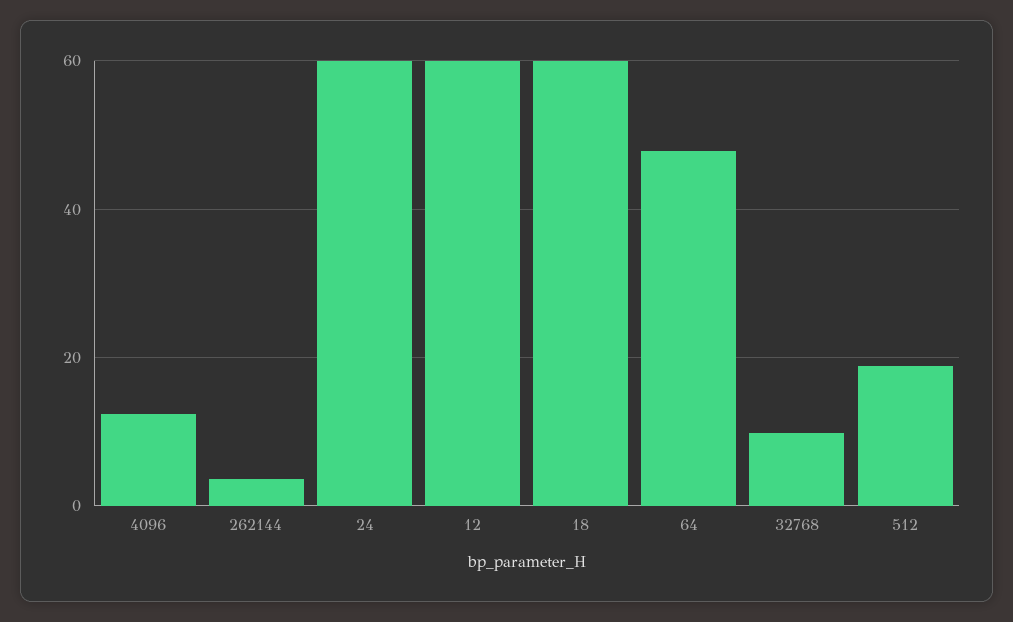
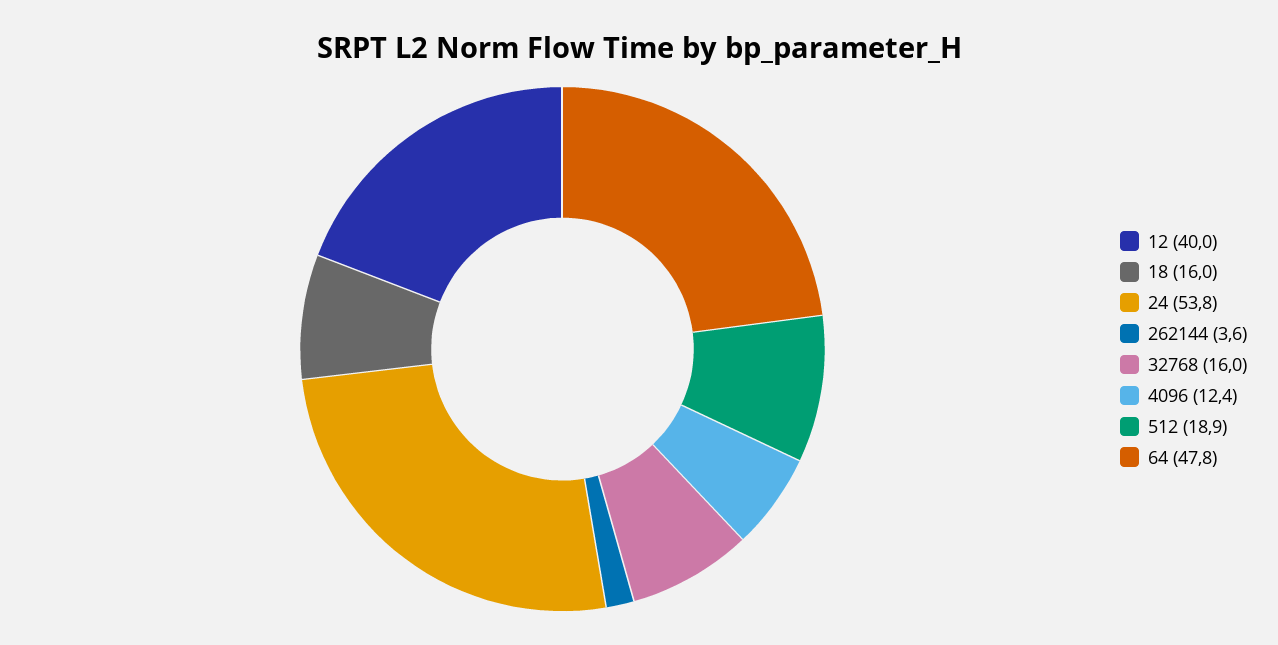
  {
    "4096": 12.4,
    "262144": 3.6,
-   "24": 60,
+   "24": 53.8,
-   "12": 60,
+   "12": 40,
-   "18": 60,
+   "18": 16,
    "64": 47.8,
-   "32768": 10,
+   "32768": 16,
    "512": 18.9
  }

